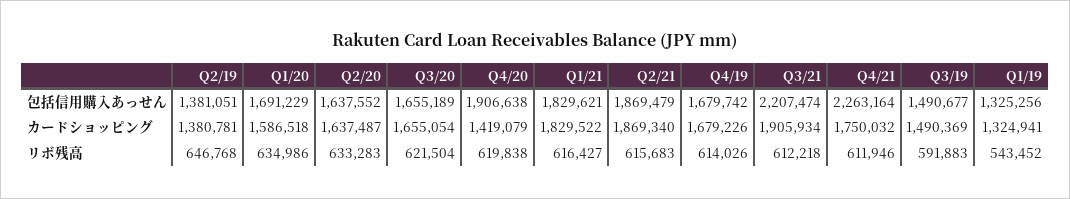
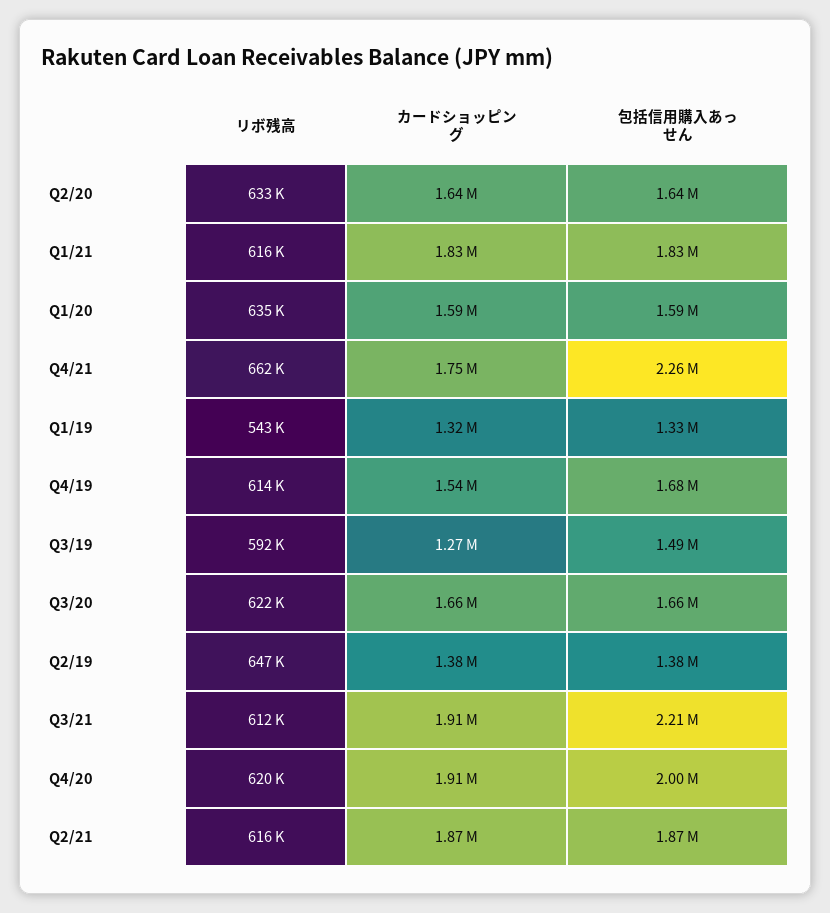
  {
    "Q2/19": {
      "包括信用購入あっせん": 1381051,
      "カードショッピング": 1380781,
      "リボ残高": 646768
    },
    "Q1/20": {
-     "包括信用購入あっせん": 1691229,
+     "包括信用購入あっせん": 1590000,
      "カードショッピング": 1586518,
      "リボ残高": 634986
    },
    "Q2/20": {
      "包括信用購入あっせん": 1637552,
      "カードショッピング": 1637487,
      "リボ残高": 633283
    },
    "Q3/20": {
      "包括信用購入あっせん": 1655189,
      "カードショッピング": 1655054,
      "リボ残高": 621504
    },
    "Q4/20": {
-     "包括信用購入あっせん": 1906638,
+     "包括信用購入あっせん": 2000000,
-     "カードショッピング": 1419079,
+     "カードショッピング": 1910000,
      "リボ残高": 619838
    },
    "Q1/21": {
      "包括信用購入あっせん": 1829621,
      "カードショッピング": 1829522,
      "リボ残高": 616427
    },
    "Q2/21": {
      "包括信用購入あっせん": 1869479,
      "カードショッピング": 1869340,
      "リボ残高": 615683
    },
    "Q4/19": {
      "包括信用購入あっせん": 1679742,
-     "カードショッピング": 1679226,
+     "カードショッピング": 1540000,
      "リボ残高": 614026
    },
    "Q3/21": {
      "包括信用購入あっせん": 2207474,
      "カードショッピング": 1905934,
      "リボ残高": 612218
    },
    "Q4/21": {
      "包括信用購入あっせん": 2263164,
      "カードショッピング": 1750032,
-     "リボ残高": 611946
+     "リボ残高": 662000
    },
    "Q3/19": {
      "包括信用購入あっせん": 1490677,
-     "カードショッピング": 1490369,
+     "カードショッピング": 1270000,
      "リボ残高": 591883
    },
    "Q1/19": {
      "包括信用購入あっせん": 1325256,
      "カードショッピング": 1324941,
      "リボ残高": 543452
    }
  }

